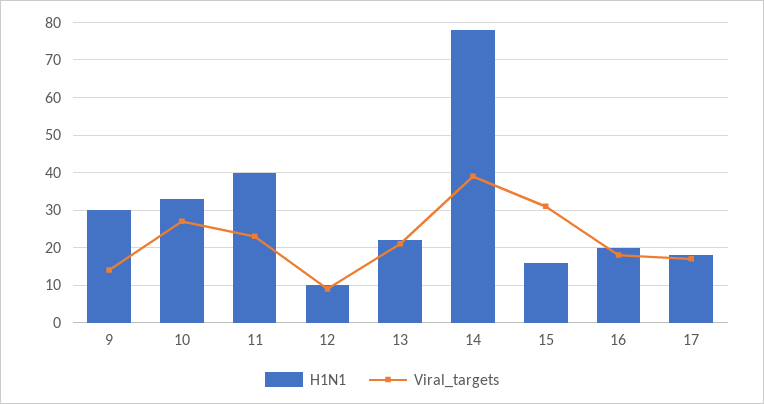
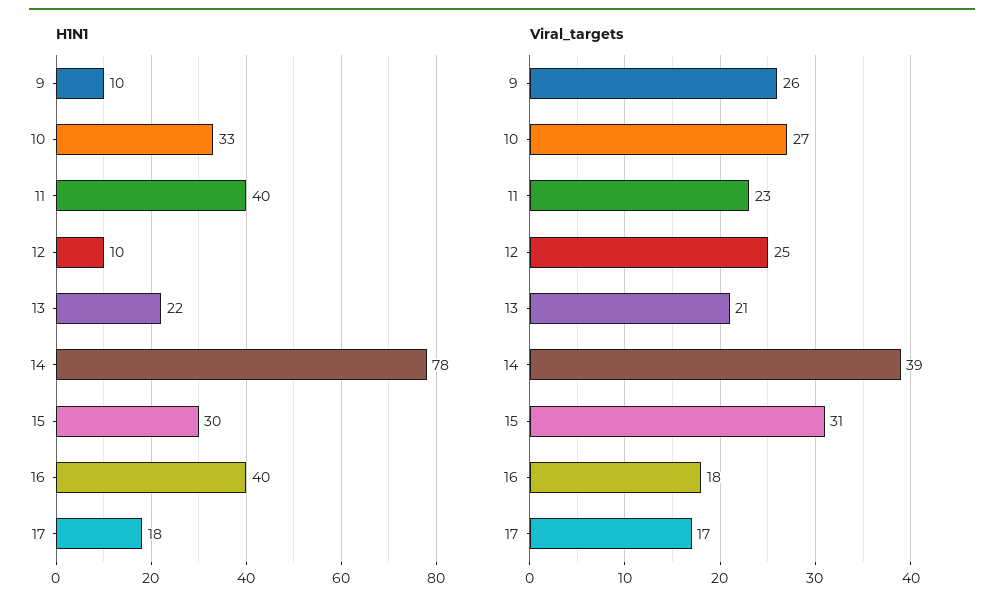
  {
    "H1N1": {
-     "9": 30,
+     "9": 10,
      "10": 33,
      "11": 40,
      "12": 10,
      "13": 22,
      "14": 78,
-     "15": 15,
+     "15": 30,
-     "16": 20,
+     "16": 40,
      "17": 18
    },
    "Viral_targets": {
-     "9": 15,
+     "9": 26,
      "10": 27,
      "11": 23,
-     "12": 10,
+     "12": 25,
      "13": 21,
      "14": 39,
      "15": 31,
      "16": 18,
      "17": 17
    }
  }

